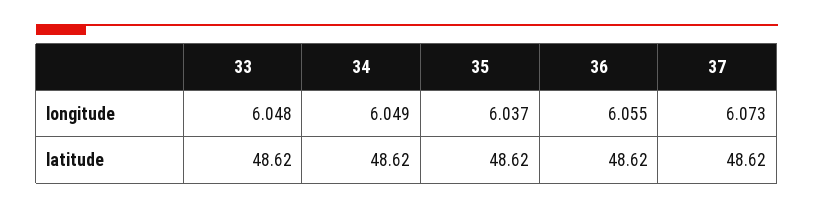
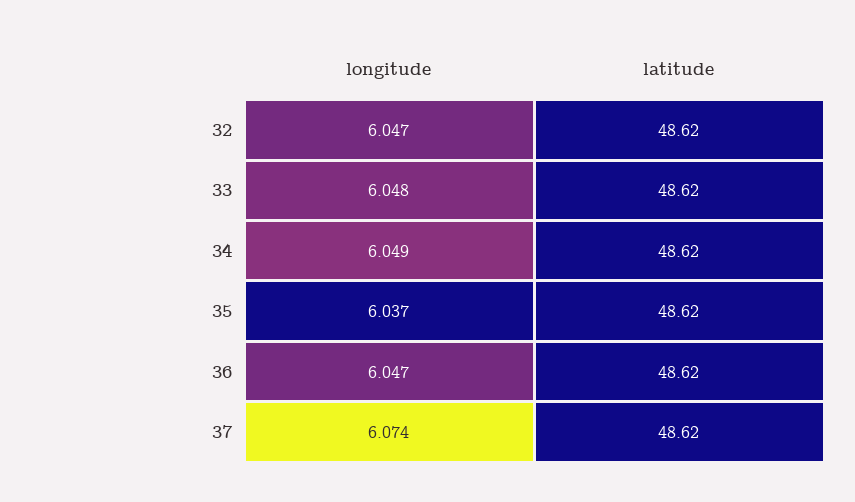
  {
    "33": {
      "longitude": 6.048,
      "latitude": 48.62
    },
    "34": {
      "longitude": 6.049,
      "latitude": 48.62
    },
    "35": {
      "longitude": 6.037,
      "latitude": 48.62
    },
    "36": {
-     "longitude": 6.055,
+     "longitude": 6.047,
      "latitude": 48.62
    },
    "37": {
-     "longitude": 6.073,
+     "longitude": 6.074,
      "latitude": 48.62
-   }
+   },
+   "32": {
+     "longitude": 6.047,
+     "latitude": 48.62
+   }
  }

